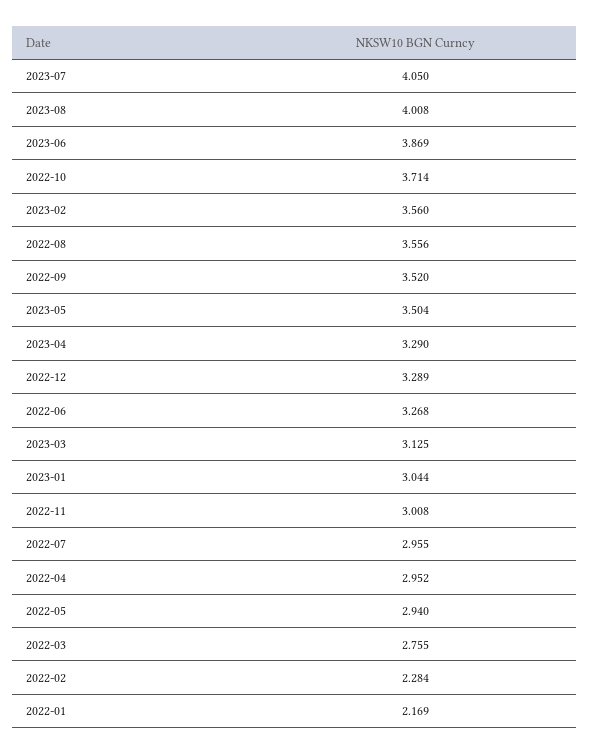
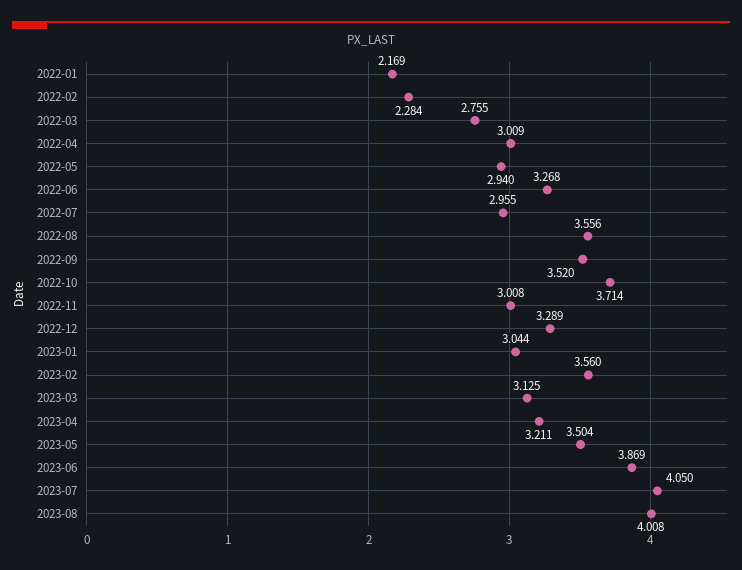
  {
    "2023-07": 4.05,
    "2023-08": 4.008,
    "2023-06": 3.869,
    "2022-10": 3.714,
    "2023-02": 3.56,
    "2022-08": 3.556,
    "2022-09": 3.52,
    "2023-05": 3.504,
-   "2023-04": 3.29,
+   "2023-04": 3.211,
    "2022-12": 3.289,
    "2022-06": 3.268,
    "2023-03": 3.125,
    "2023-01": 3.044,
    "2022-11": 3.008,
    "2022-07": 2.955,
-   "2022-04": 2.952,
+   "2022-04": 3.009,
    "2022-05": 2.94,
    "2022-03": 2.755,
    "2022-02": 2.284,
    "2022-01": 2.169
  }

